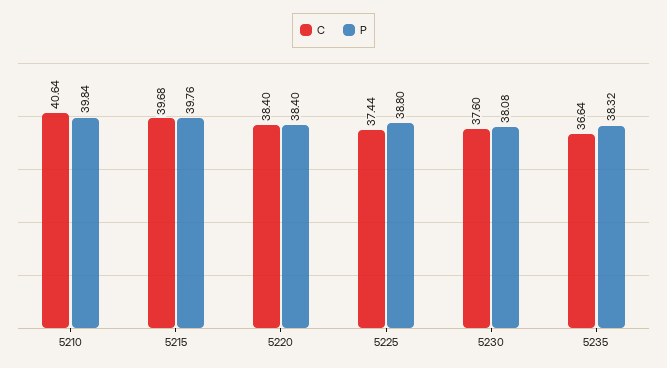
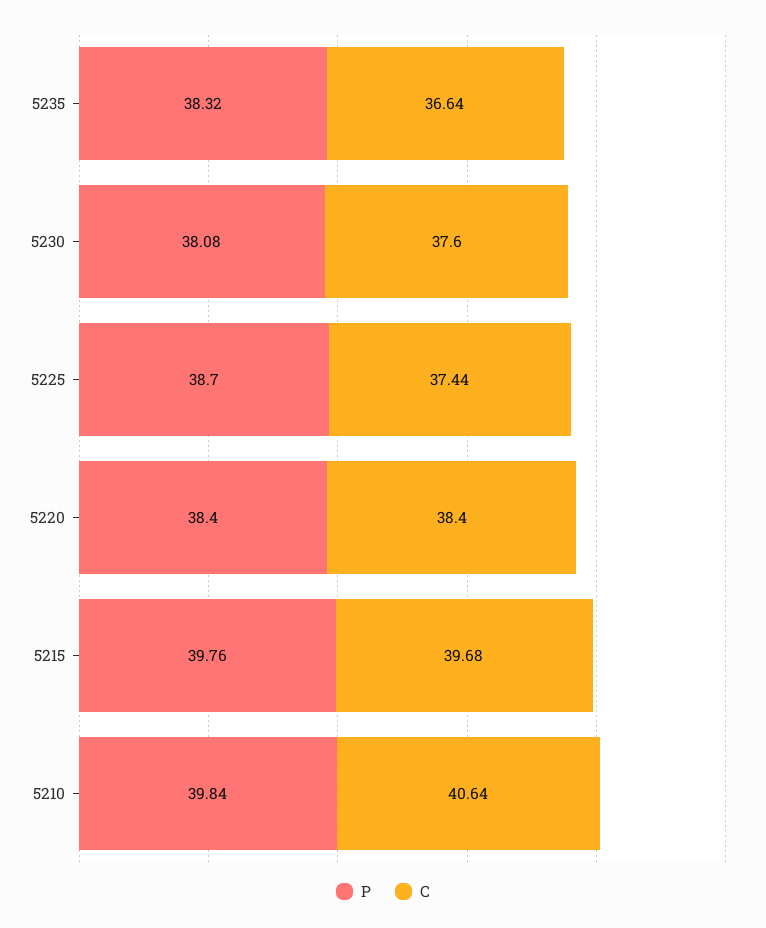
  {
    "C": {
      "5210": 40.64,
      "5215": 39.68,
      "5220": 38.4,
      "5225": 37.44,
      "5230": 37.6,
      "5235": 36.64
    },
    "P": {
      "5210": 39.84,
      "5215": 39.76,
      "5220": 38.4,
-     "5225": 38.8,
+     "5225": 38.7,
      "5230": 38.08,
      "5235": 38.32
    }
  }

